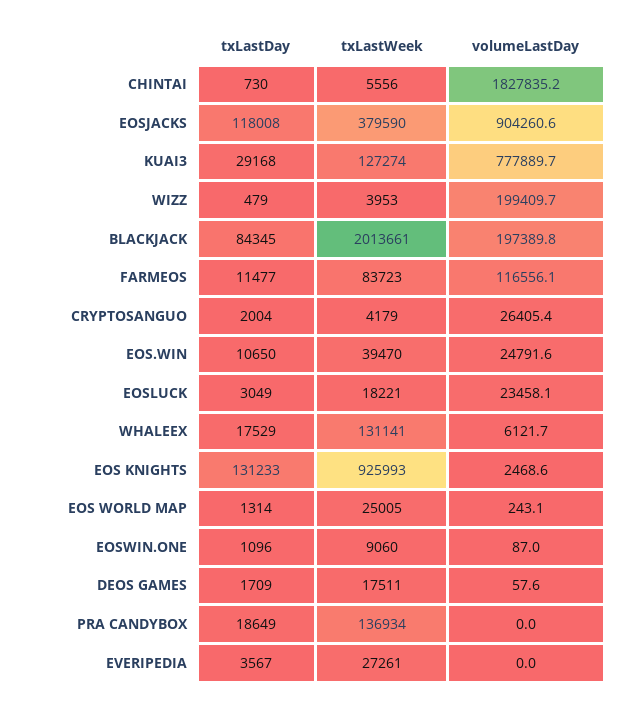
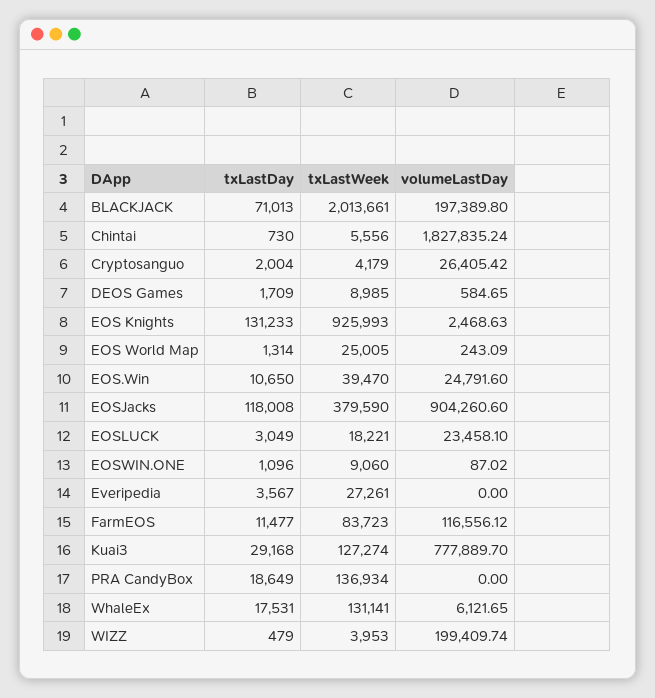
  {
    "txLastDay": {
      "CHINTAI": 730,
      "EOSJACKS": 118008,
      "KUAI3": 29168,
      "WIZZ": 479,
-     "BLACKJACK": 84345,
+     "BLACKJACK": 71013,
      "FARMEOS": 11477,
      "CRYPTOSANGUO": 2004,
      "EOS.WIN": 10650,
      "EOSLUCK": 3049,
-     "WHALEEX": 17529,
+     "WHALEEX": 17531,
      "EOS KNIGHTS": 131233,
      "EOS WORLD MAP": 1314,
      "EOSWIN.ONE": 1096,
      "DEOS GAMES": 1709,
      "PRA CANDYBOX": 18649,
      "EVERIPEDIA": 3567
    },
    "txLastWeek": {
      "CHINTAI": 5556,
      "EOSJACKS": 379590,
      "KUAI3": 127274,
      "WIZZ": 3953,
      "BLACKJACK": 2013661,
      "FARMEOS": 83723,
      "CRYPTOSANGUO": 4179,
      "EOS.WIN": 39470,
      "EOSLUCK": 18221,
      "WHALEEX": 131141,
      "EOS KNIGHTS": 925993,
      "EOS WORLD MAP": 25005,
      "EOSWIN.ONE": 9060,
-     "DEOS GAMES": 17511,
+     "DEOS GAMES": 8985,
      "PRA CANDYBOX": 136934,
      "EVERIPEDIA": 27261
    },
    "volumeLastDay": {
      "CHINTAI": 1827835.24,
      "EOSJACKS": 904260.6,
      "KUAI3": 777889.7,
      "WIZZ": 199409.74,
      "BLACKJACK": 197389.8,
      "FARMEOS": 116556.12,
      "CRYPTOSANGUO": 26405.42,
      "EOS.WIN": 24791.6,
      "EOSLUCK": 23458.1,
      "WHALEEX": 6121.65,
      "EOS KNIGHTS": 2468.63,
      "EOS WORLD MAP": 243.09,
      "EOSWIN.ONE": 87.02,
-     "DEOS GAMES": 57.6,
+     "DEOS GAMES": 584.65,
      "PRA CANDYBOX": 0,
      "EVERIPEDIA": 0
    }
  }

